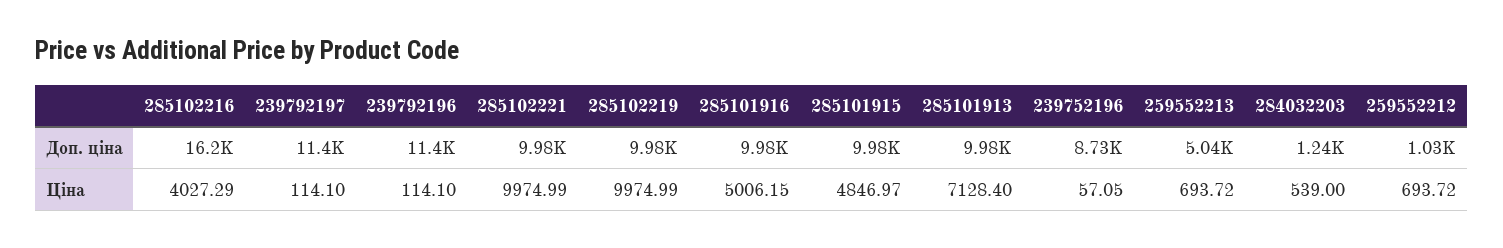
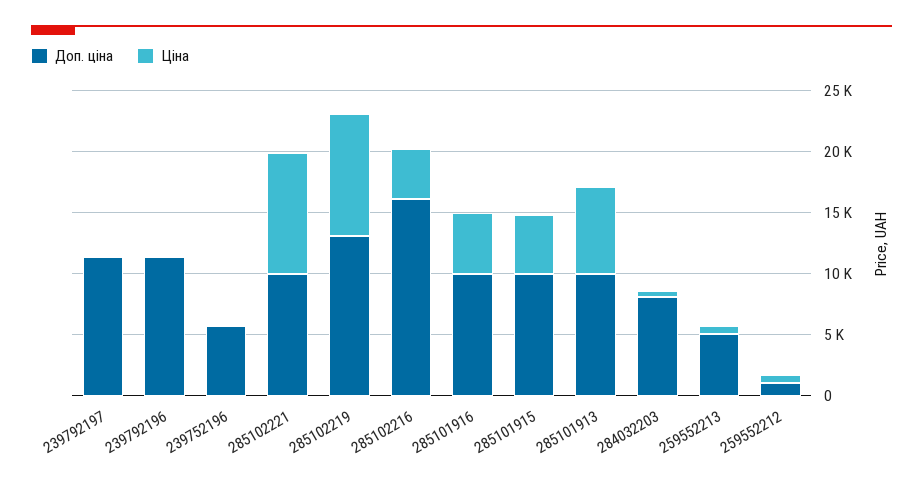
  {
    "Доп. ціна": {
      "285102216": 16200,
      "239792197": 11400,
      "239792196": 11400,
      "285102221": 9980,
-     "285102219": 9980,
+     "285102219": 13000,
      "285101916": 9980,
      "285101915": 9980,
      "285101913": 9980,
-     "239752196": 8730,
+     "239752196": 6000,
      "259552213": 5040,
-     "284032203": 1240,
+     "284032203": 8000,
      "259552212": 1030
    },
    "Ціна": {
      "285102216": 4027.29,
      "239792197": 114.1,
      "239792196": 114.1,
      "285102221": 9974.99,
      "285102219": 9974.99,
      "285101916": 5006.15,
      "285101915": 4846.97,
      "285101913": 7128.4,
      "239752196": 57.05,
      "259552213": 693.72,
      "284032203": 539,
      "259552212": 693.72
    }
  }

